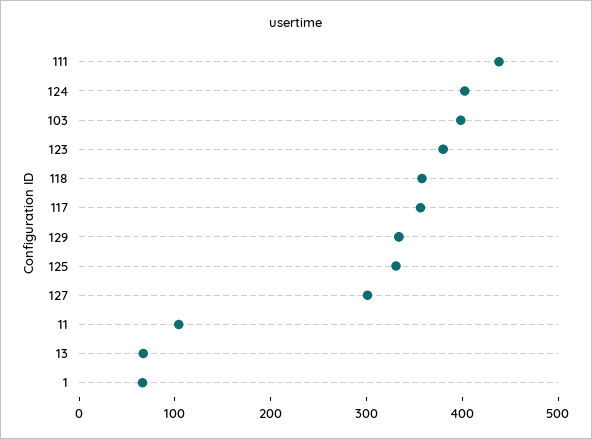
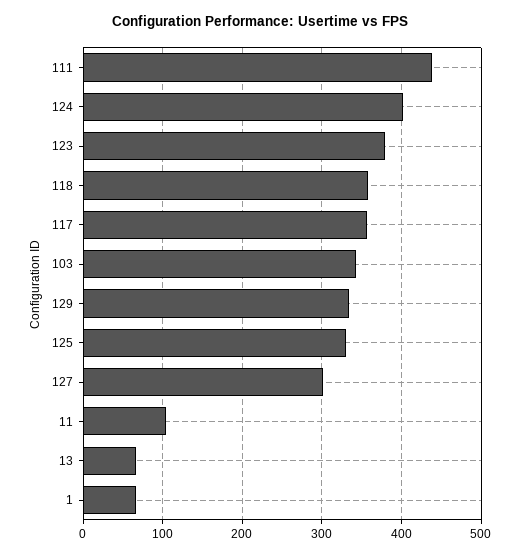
  {
    "111": 440,
    "124": 400,
-   "103": 400,
+   "103": 340,
    "123": 380,
    "118": 360,
    "117": 360,
    "129": 330,
    "125": 330,
    "127": 300,
    "11": 100,
    "13": 70,
    "1": 70
  }

